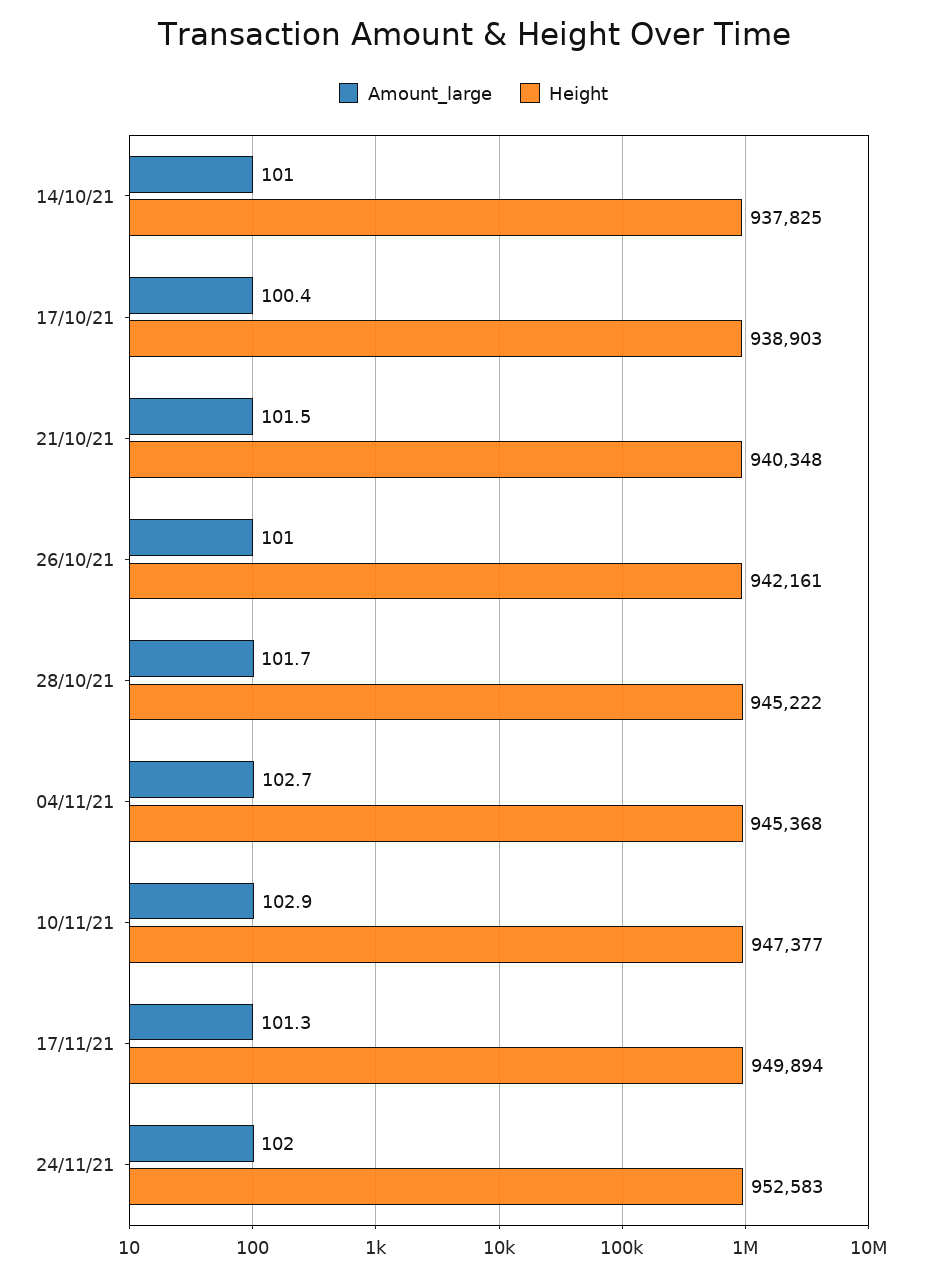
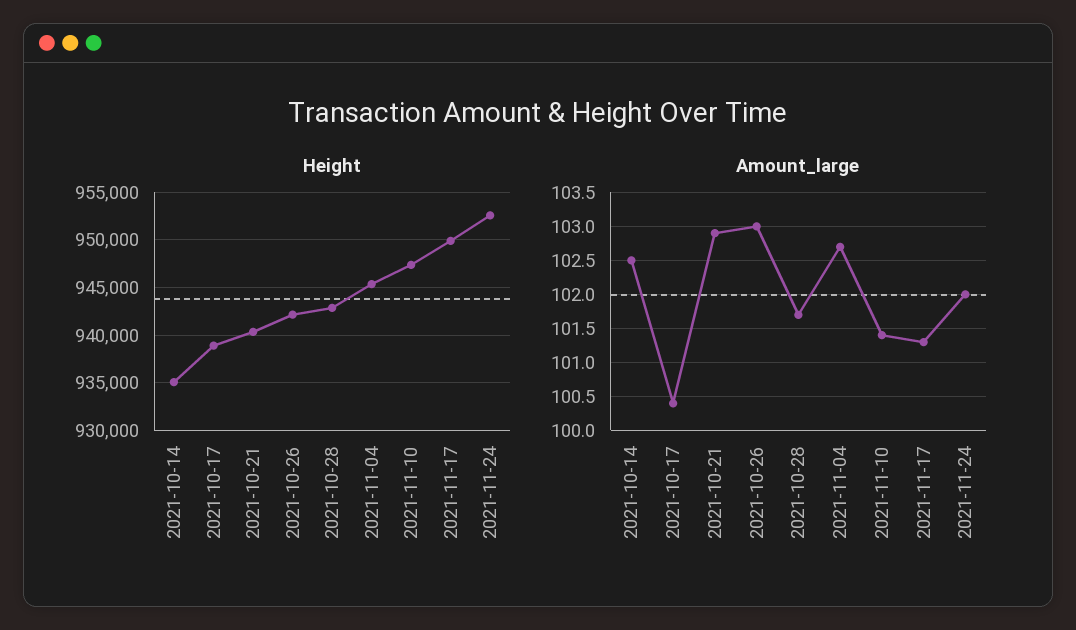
  {
    "Amount_large": {
-     "14/10/21": 101,
+     "14/10/21": 102.5,
      "17/10/21": 100.4,
-     "21/10/21": 101.5,
+     "21/10/21": 102.9,
-     "26/10/21": 101,
+     "26/10/21": 103,
      "28/10/21": 101.7,
      "04/11/21": 102.7,
-     "10/11/21": 102.9,
+     "10/11/21": 101.4,
      "17/11/21": 101.3,
      "24/11/21": 102
    },
    "Height": {
-     "14/10/21": 937825,
+     "14/10/21": 935000,
      "17/10/21": 938903,
      "21/10/21": 940348,
      "26/10/21": 942161,
-     "28/10/21": 945222,
+     "28/10/21": 943000,
      "04/11/21": 945368,
      "10/11/21": 947377,
      "17/11/21": 949894,
      "24/11/21": 952583
    }
  }

